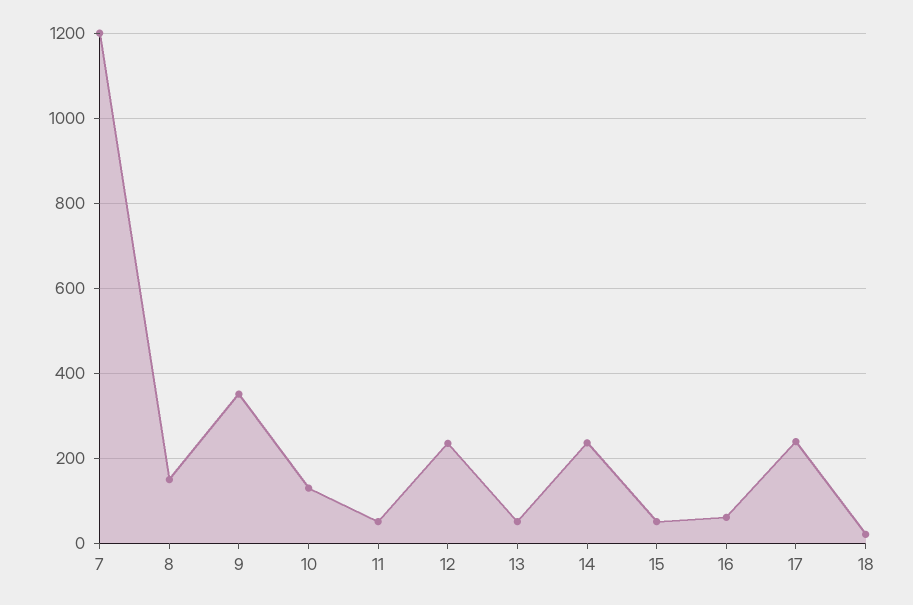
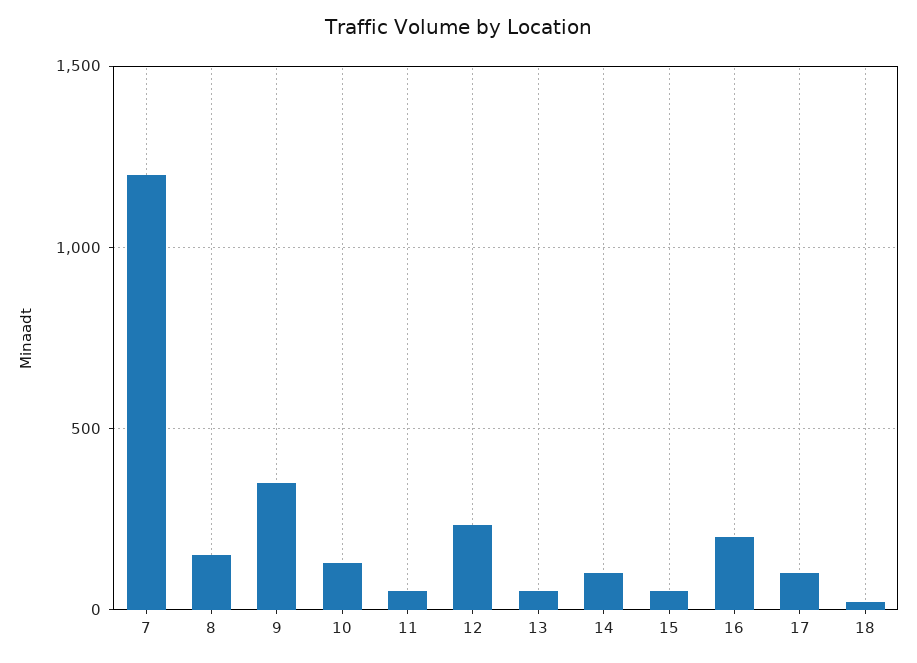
  {
    "7": 1200,
    "8": 160,
    "9": 360,
    "10": 140,
    "11": 60,
    "12": 240,
    "13": 60,
-   "14": 240,
+   "14": 100,
    "15": 60,
-   "16": 60,
+   "16": 200,
-   "17": 240,
+   "17": 100,
    "18": 20
  }

